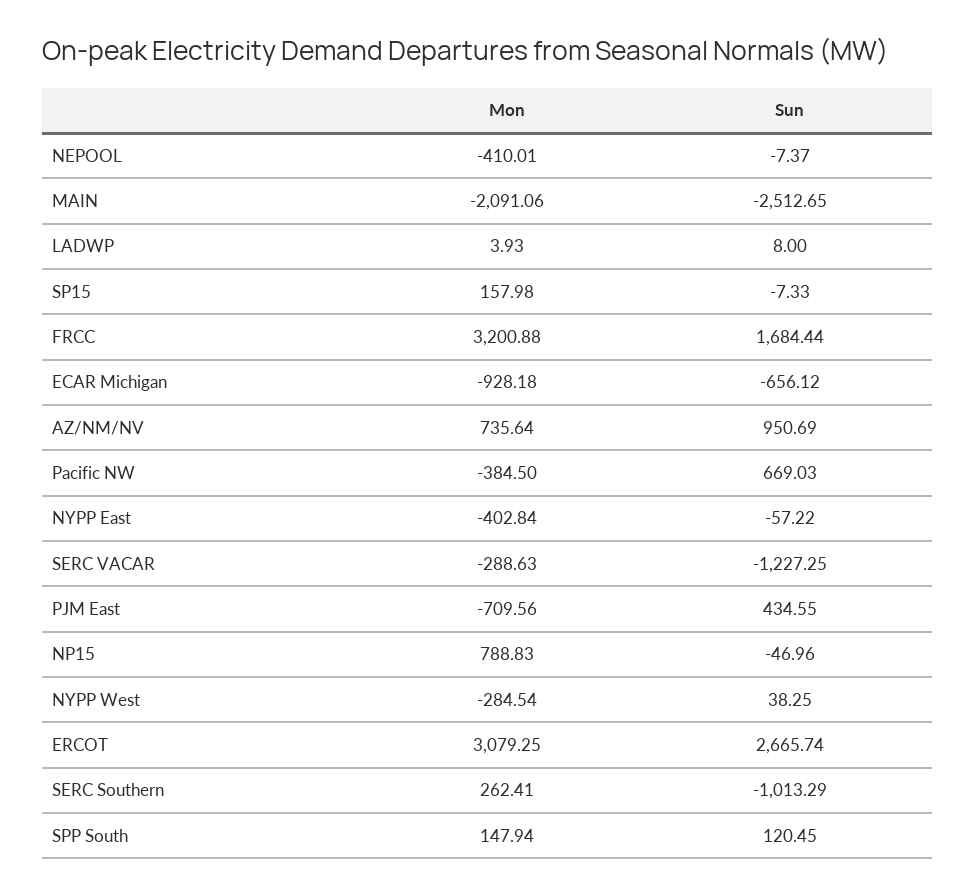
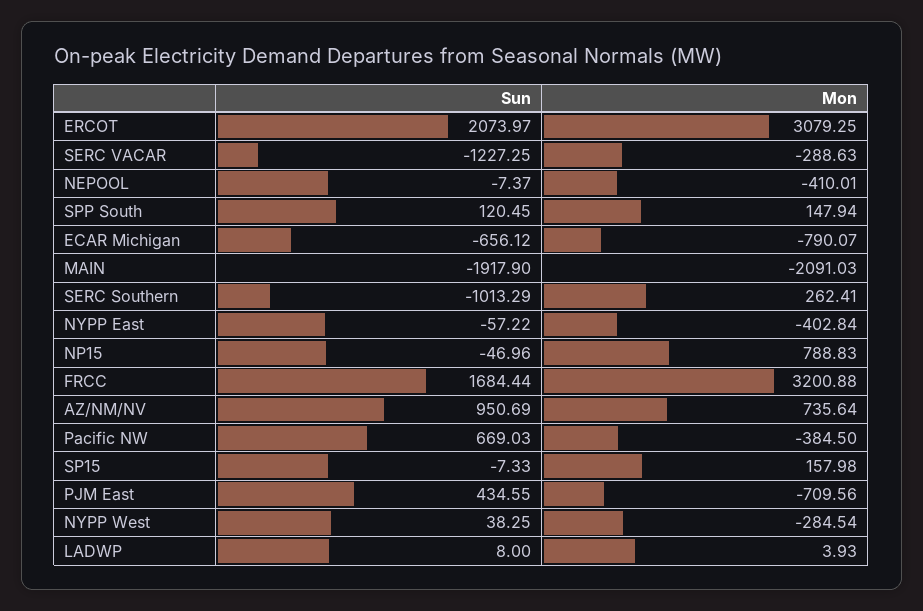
  {
    "Mon": {
      "NEPOOL": -410.01,
-     "MAIN": -2091.06,
+     "MAIN": -2091.03,
      "LADWP": 3.93,
      "SP15": 157.98,
      "FRCC": 3200.88,
-     "ECAR Michigan": -928.18,
+     "ECAR Michigan": -790.07,
      "AZ/NM/NV": 735.64,
      "Pacific NW": -384.5,
      "NYPP East": -402.84,
      "SERC VACAR": -288.63,
      "PJM East": -709.56,
      "NP15": 788.83,
      "NYPP West": -284.54,
      "ERCOT": 3079.25,
      "SERC Southern": 262.41,
      "SPP South": 147.94
    },
    "Sun": {
      "NEPOOL": -7.37,
-     "MAIN": -2512.65,
+     "MAIN": -1917.9,
      "LADWP": 8,
      "SP15": -7.33,
      "FRCC": 1684.44,
      "ECAR Michigan": -656.12,
      "AZ/NM/NV": 950.69,
      "Pacific NW": 669.03,
      "NYPP East": -57.22,
      "SERC VACAR": -1227.25,
      "PJM East": 434.55,
      "NP15": -46.96,
      "NYPP West": 38.25,
-     "ERCOT": 2665.74,
+     "ERCOT": 2073.97,
      "SERC Southern": -1013.29,
      "SPP South": 120.45
    }
  }

